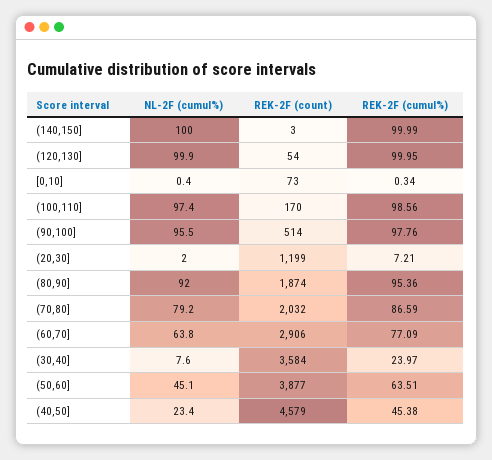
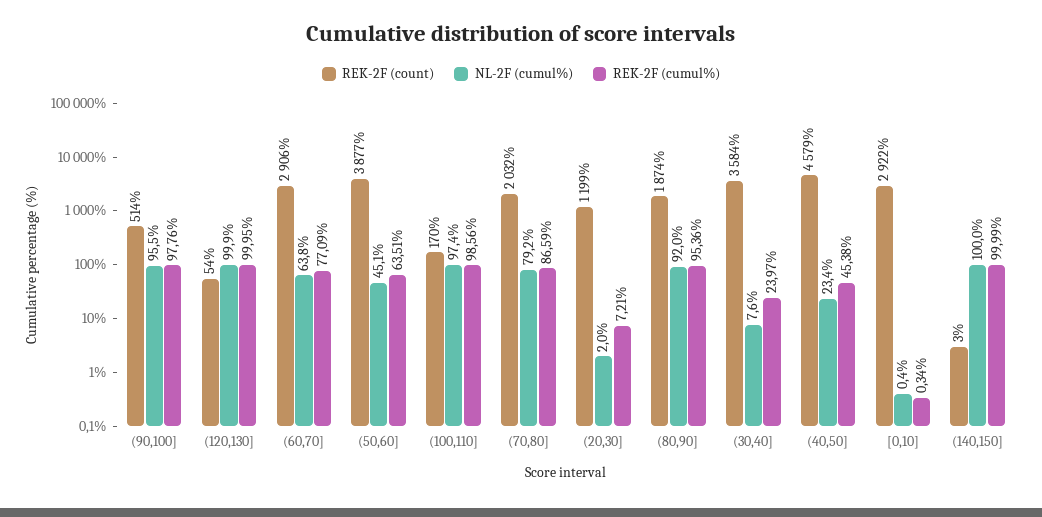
  {
    "NL-2F (cumul%)": {
      "(140,150]": 100,
      "(120,130]": 99.9,
      "[0,10]": 0.4,
      "(100,110]": 97.4,
      "(90,100]": 95.5,
      "(20,30]": 2,
      "(80,90]": 92,
      "(70,80]": 79.2,
      "(60,70]": 63.8,
      "(30,40]": 7.6,
      "(50,60]": 45.1,
      "(40,50]": 23.4
    },
    "REK-2F (count)": {
      "(140,150]": 3,
      "(120,130]": 54,
-     "[0,10]": 73,
+     "[0,10]": 2922,
      "(100,110]": 170,
      "(90,100]": 514,
      "(20,30]": 1199,
      "(80,90]": 1874,
      "(70,80]": 2032,
      "(60,70]": 2906,
      "(30,40]": 3584,
      "(50,60]": 3877,
      "(40,50]": 4579
    },
    "REK-2F (cumul%)": {
      "(140,150]": 99.99,
      "(120,130]": 99.95,
      "[0,10]": 0.34,
      "(100,110]": 98.56,
      "(90,100]": 97.76,
      "(20,30]": 7.21,
      "(80,90]": 95.36,
      "(70,80]": 86.59,
      "(60,70]": 77.09,
      "(30,40]": 23.97,
      "(50,60]": 63.51,
      "(40,50]": 45.38
    }
  }

